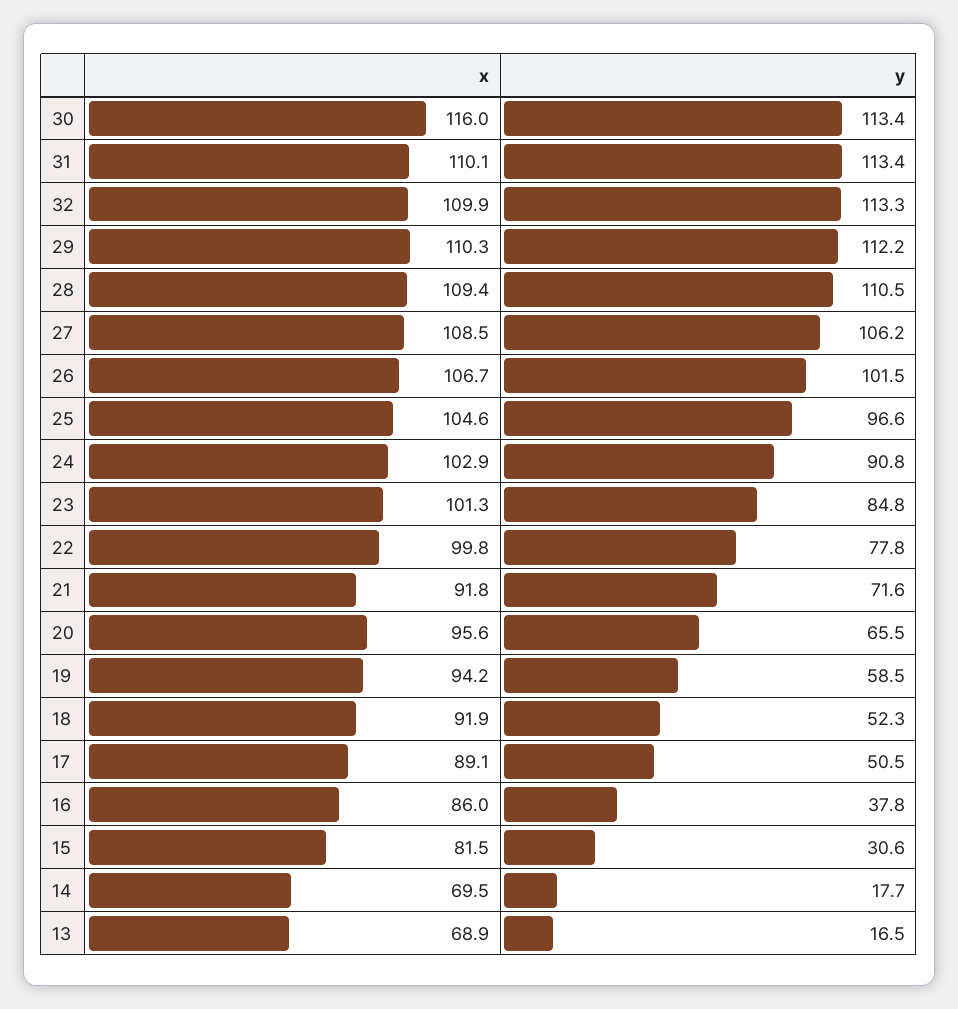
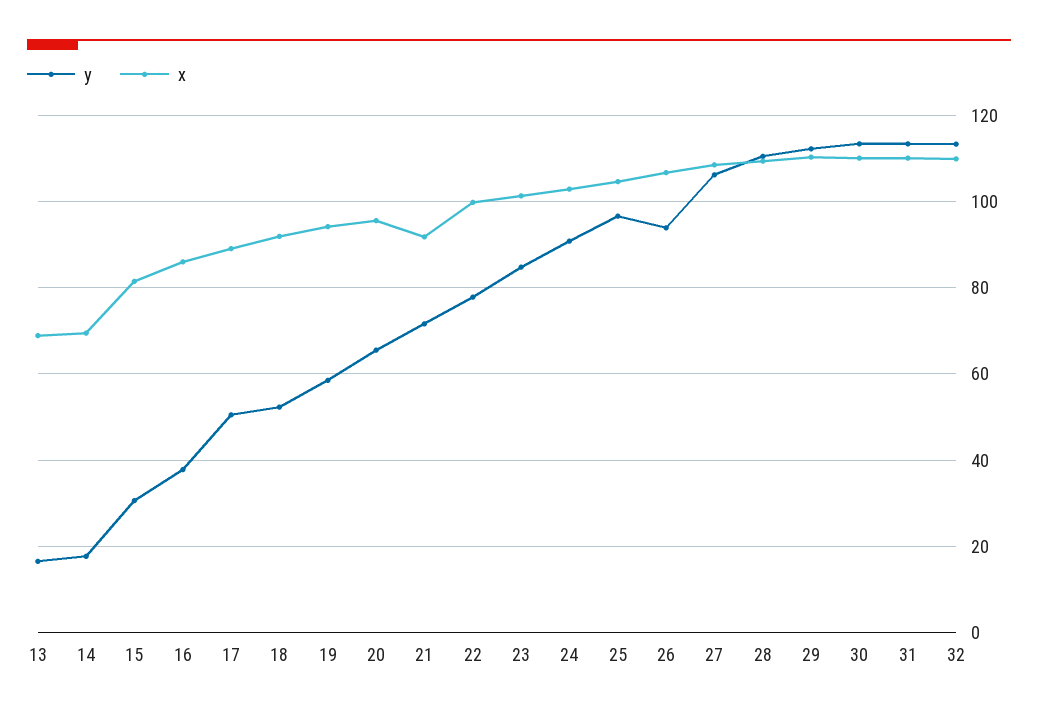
  {
    "x": {
-     "30": 116,
+     "30": 110,
      "31": 110.1,
      "32": 109.9,
      "29": 110.3,
      "28": 109.4,
      "27": 108.5,
      "26": 106.7,
      "25": 104.6,
      "24": 102.9,
      "23": 101.3,
      "22": 99.8,
      "21": 91.8,
      "20": 95.6,
      "19": 94.2,
      "18": 91.9,
      "17": 89.1,
      "16": 86,
      "15": 81.5,
      "14": 69.5,
      "13": 68.9
    },
    "y": {
      "30": 113.4,
      "31": 113.4,
      "32": 113.3,
      "29": 112.2,
      "28": 110.5,
      "27": 106.2,
-     "26": 101.5,
+     "26": 94,
      "25": 96.6,
      "24": 90.8,
      "23": 84.8,
      "22": 77.8,
      "21": 71.6,
      "20": 65.5,
      "19": 58.5,
      "18": 52.3,
      "17": 50.5,
      "16": 37.8,
      "15": 30.6,
      "14": 17.7,
      "13": 16.5
    }
  }

